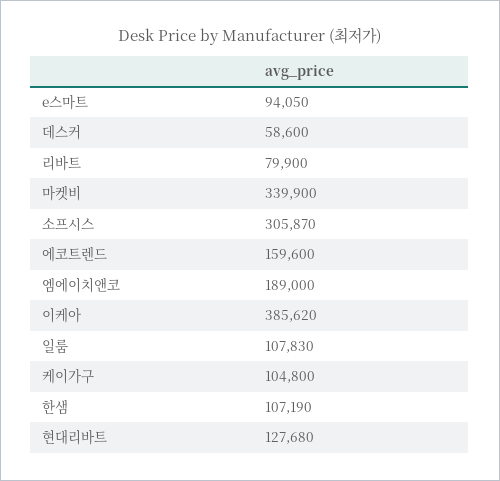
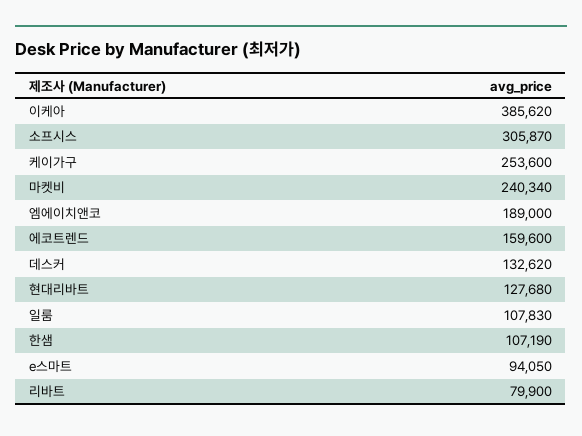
  {
    "e스마트": 94050,
-   "데스커": 58600,
+   "데스커": 132620,
    "리바트": 79900,
-   "마켓비": 339900,
+   "마켓비": 240340,
    "소프시스": 305870,
    "에코트렌드": 159600,
    "엠에이치앤코": 189000,
    "이케아": 385620,
    "일룸": 107830,
-   "케이가구": 104800,
+   "케이가구": 253600,
    "한샘": 107190,
    "현대리바트": 127680
  }

